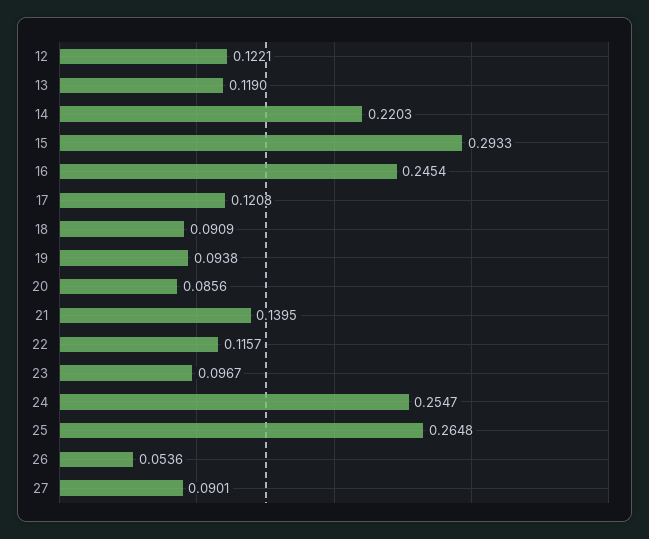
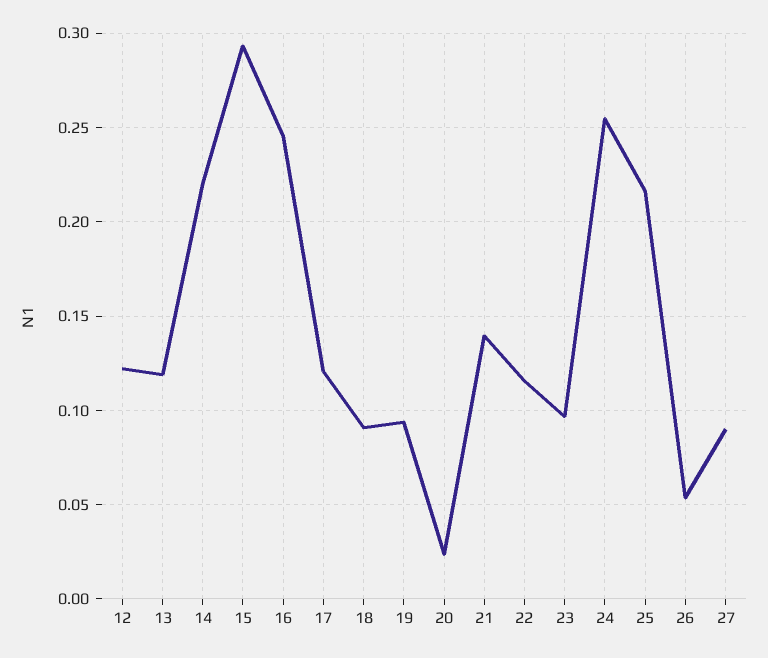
  {
    "12": 0.1221,
    "13": 0.119,
    "14": 0.2203,
    "15": 0.2933,
    "16": 0.2454,
    "17": 0.1208,
    "18": 0.0909,
    "19": 0.0938,
-   "20": 0.0856,
+   "20": 0.025,
    "21": 0.1395,
    "22": 0.1157,
    "23": 0.0967,
    "24": 0.2547,
-   "25": 0.2648,
+   "25": 0.215,
    "26": 0.0536,
    "27": 0.0901
  }

